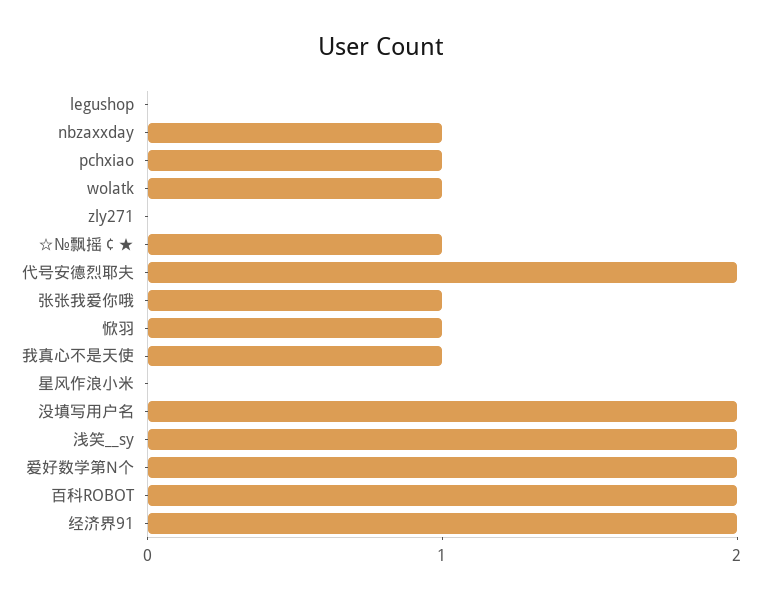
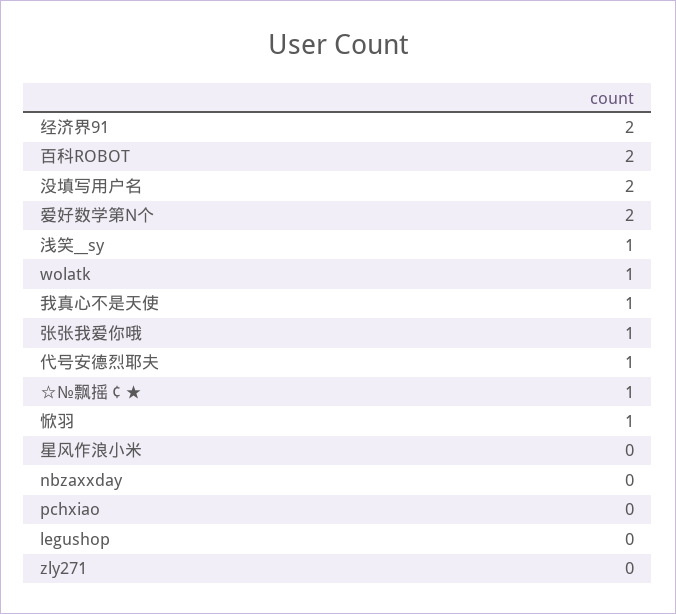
  {
    "legushop": 0,
-   "nbzaxxday": 1,
+   "nbzaxxday": 0,
-   "pchxiao": 1,
+   "pchxiao": 0,
    "wolatk": 1,
    "zly271": 0,
    "☆№飘摇￠★": 1,
-   "代号安德烈耶夫": 2,
+   "代号安德烈耶夫": 1,
    "张张我爱你哦": 1,
    "惞羽": 1,
    "我真心不是天使": 1,
    "星风作浪小米": 0,
    "没填写用户名": 2,
-   "浅笑__sy": 2,
+   "浅笑__sy": 1,
    "爱好数学第N个": 2,
    "百科ROBOT": 2,
    "经济界91": 2
  }

